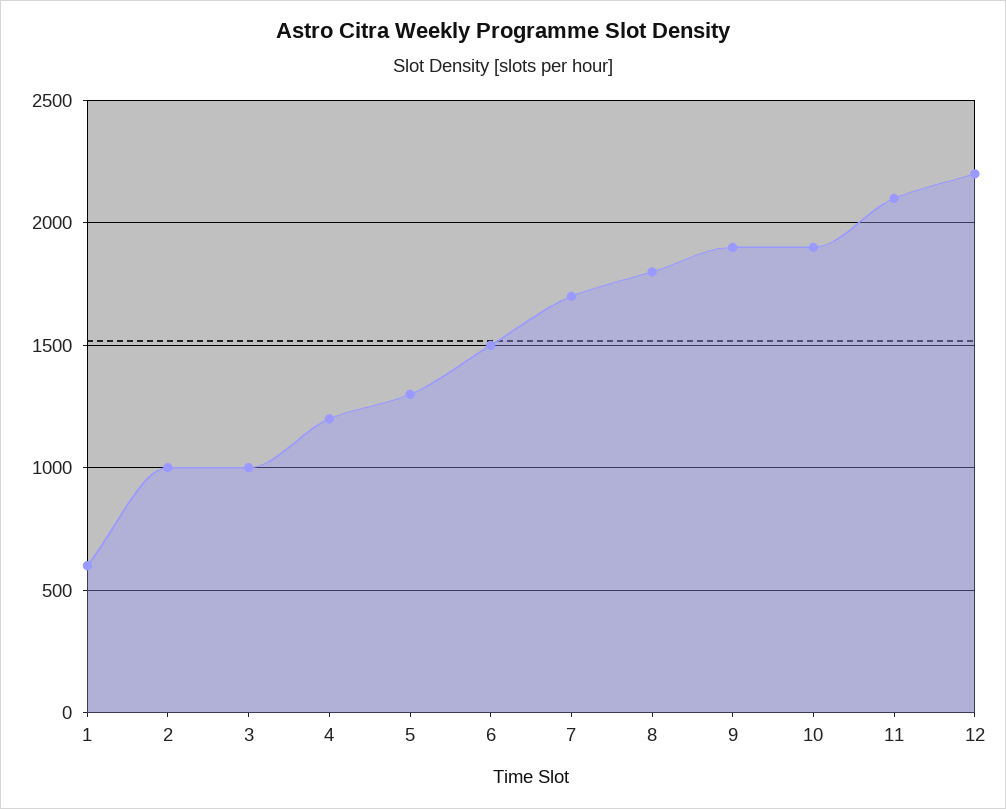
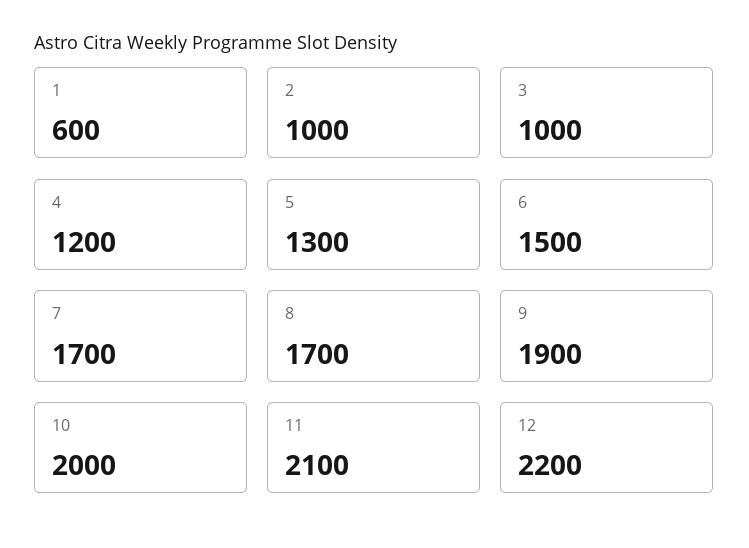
  {
    "1": 600,
    "2": 1000,
    "3": 1000,
    "4": 1200,
    "5": 1300,
    "6": 1500,
    "7": 1700,
-   "8": 1800,
+   "8": 1700,
    "9": 1900,
-   "10": 1900,
+   "10": 2000,
    "11": 2100,
    "12": 2200
  }

